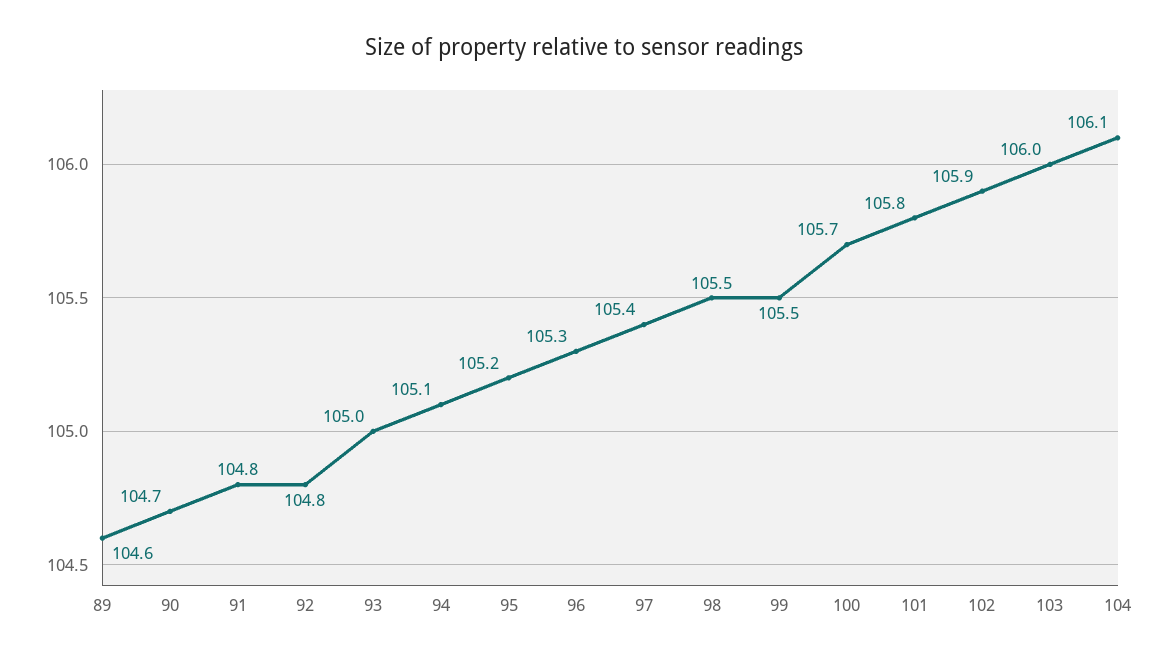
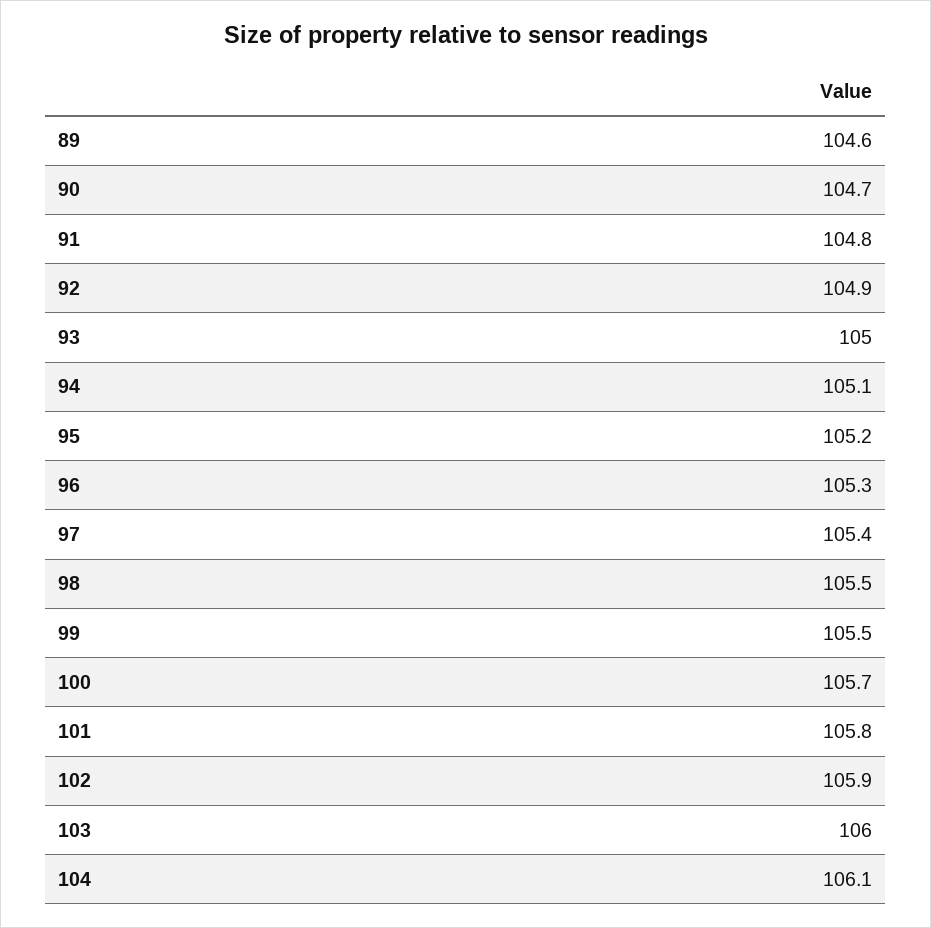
  {
    "89": 104.6,
    "90": 104.7,
    "91": 104.8,
-   "92": 104.8,
+   "92": 104.9,
    "93": 105,
    "94": 105.1,
    "95": 105.2,
    "96": 105.3,
    "97": 105.4,
    "98": 105.5,
    "99": 105.5,
    "100": 105.7,
    "101": 105.8,
    "102": 105.9,
    "103": 106,
    "104": 106.1
  }

